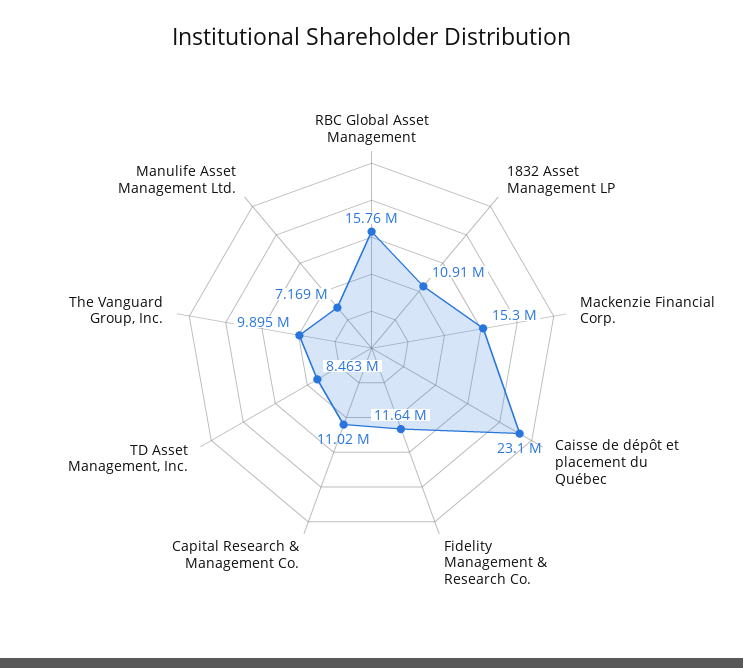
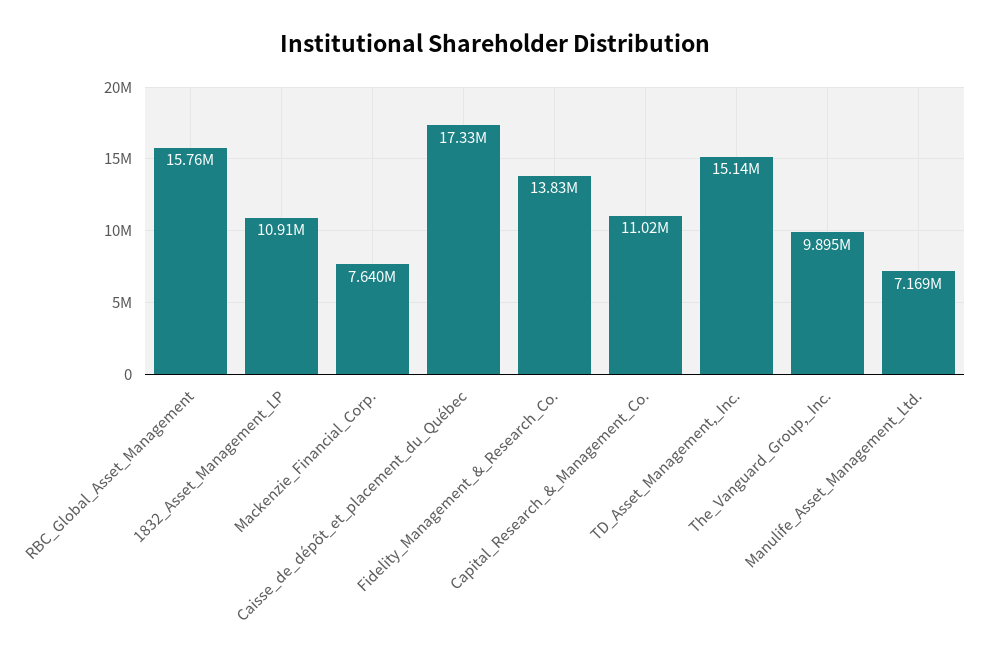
  {
    "RBC Global Asset Management": 15760000,
    "1832 Asset Management LP": 10910000,
-   "Mackenzie Financial Corp.": 15300000,
+   "Mackenzie Financial Corp.": 7640000,
-   "Caisse de dépôt et placement du Québec": 23100000,
+   "Caisse de dépôt et placement du Québec": 17330000,
-   "Fidelity Management & Research Co.": 11640000,
+   "Fidelity Management & Research Co.": 13830000,
    "Capital Research & Management Co.": 11020000,
-   "TD Asset Management, Inc.": 8463000,
+   "TD Asset Management, Inc.": 15140000,
    "The Vanguard Group, Inc.": 9895000,
    "Manulife Asset Management Ltd.": 7169000
  }

